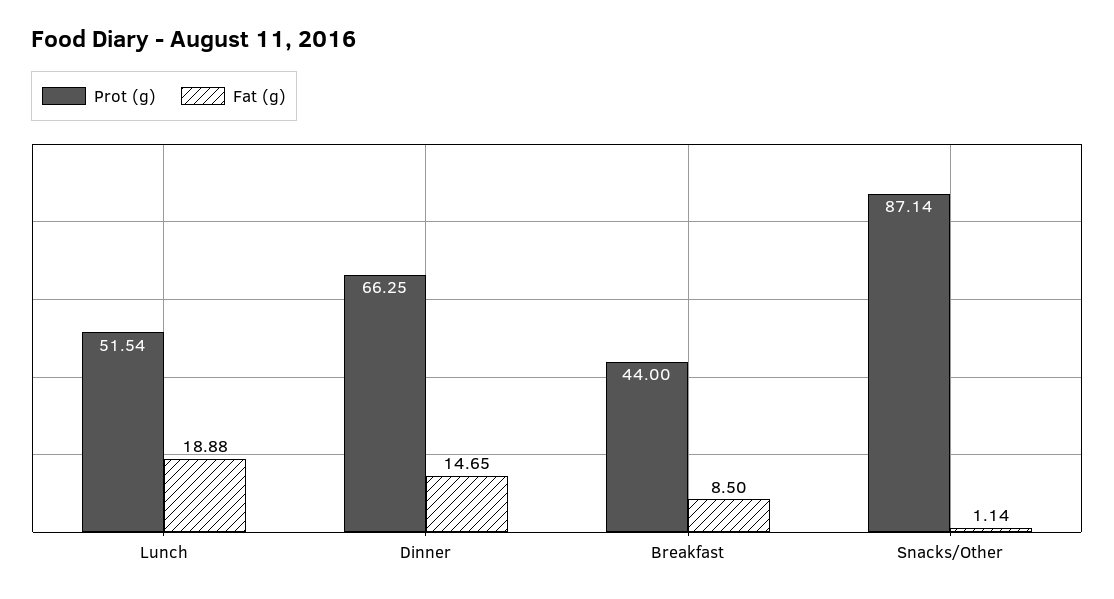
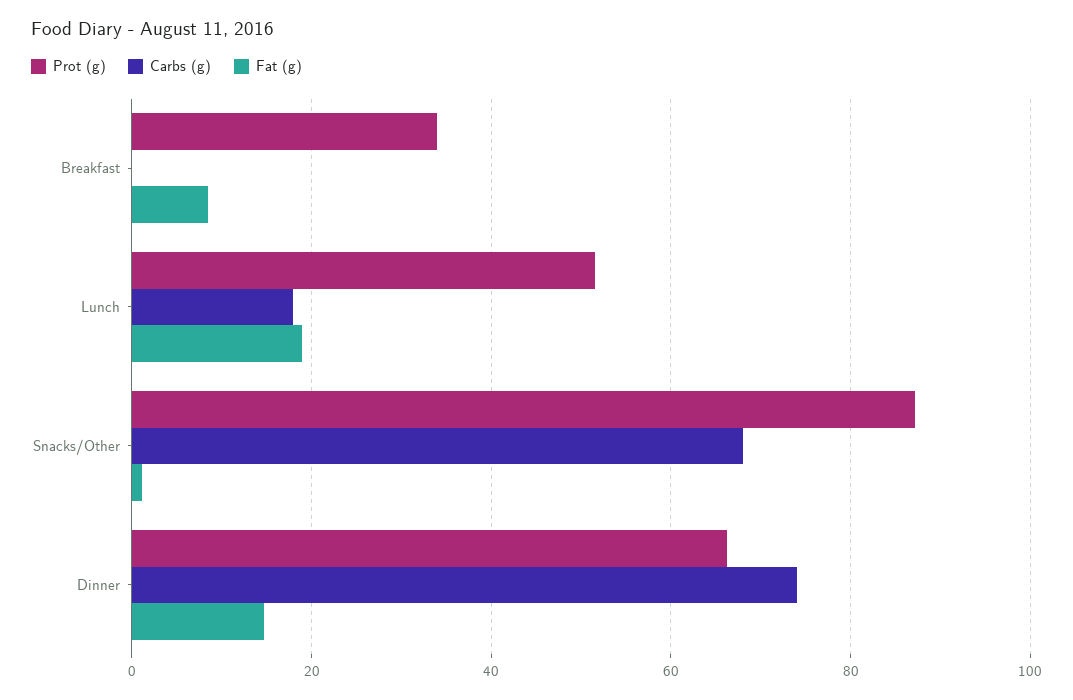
  {
    "Prot (g)": {
      "Lunch": 51.54,
      "Dinner": 66.25,
-     "Breakfast": 44,
+     "Breakfast": 34,
      "Snacks/Other": 87.14
    },
    "Fat (g)": {
      "Lunch": 18.88,
      "Dinner": 14.65,
      "Breakfast": 8.5,
      "Snacks/Other": 1.14
-   }
+   },
+   "Carbs (g)": {
+     "Breakfast": 0,
+     "Lunch": 18,
+     "Snacks/Other": 68,
+     "Dinner": 74
+   }
  }

